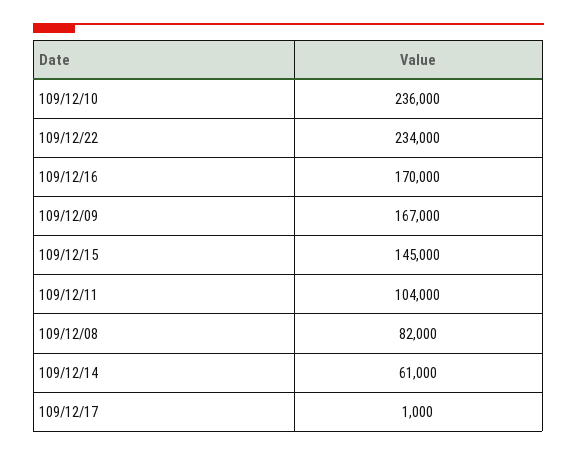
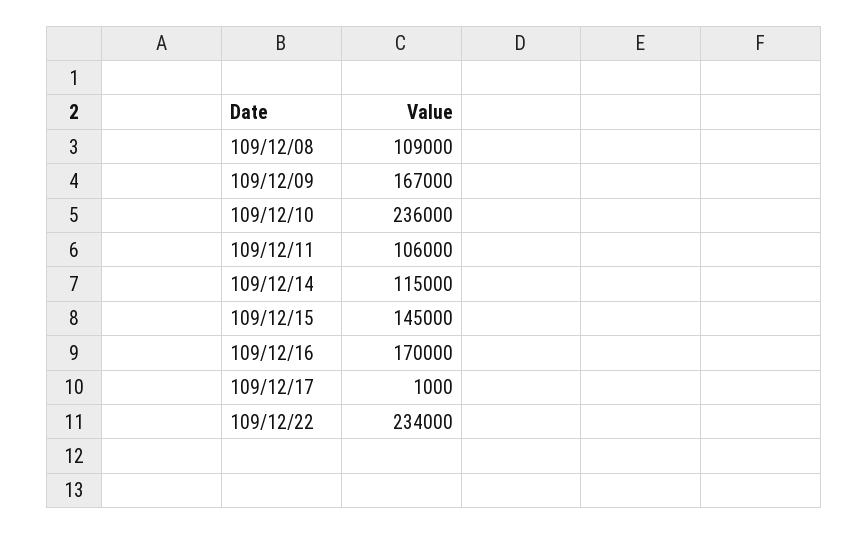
  {
    "109/12/10": 236000,
    "109/12/22": 234000,
    "109/12/16": 170000,
    "109/12/09": 167000,
    "109/12/15": 145000,
-   "109/12/11": 104000,
+   "109/12/11": 106000,
-   "109/12/08": 82000,
+   "109/12/08": 109000,
-   "109/12/14": 61000,
+   "109/12/14": 115000,
    "109/12/17": 1000
  }

